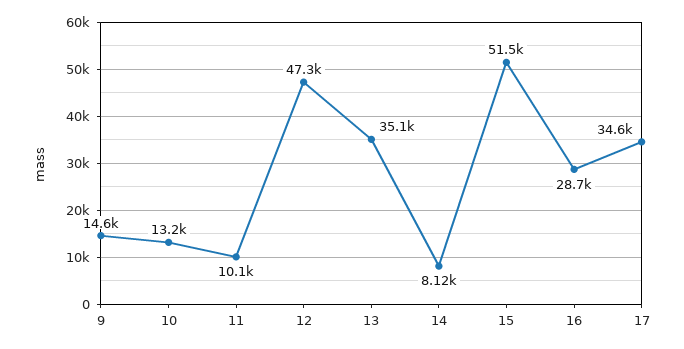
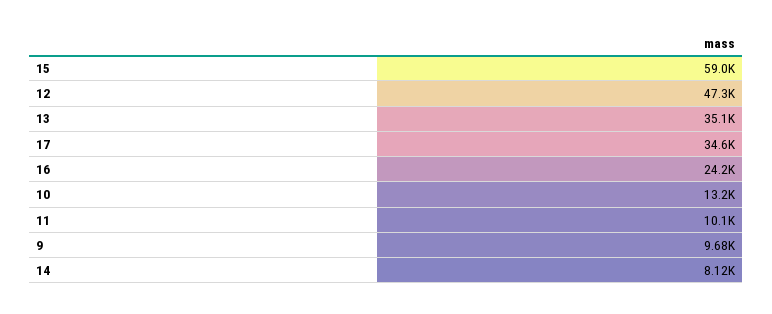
  {
-   "9": 14600,
+   "9": 9680,
    "10": 13200,
    "11": 10100,
    "12": 47300,
    "13": 35100,
    "14": 8120,
-   "15": 51500,
+   "15": 59000,
-   "16": 28700,
+   "16": 24200,
    "17": 34600
  }

